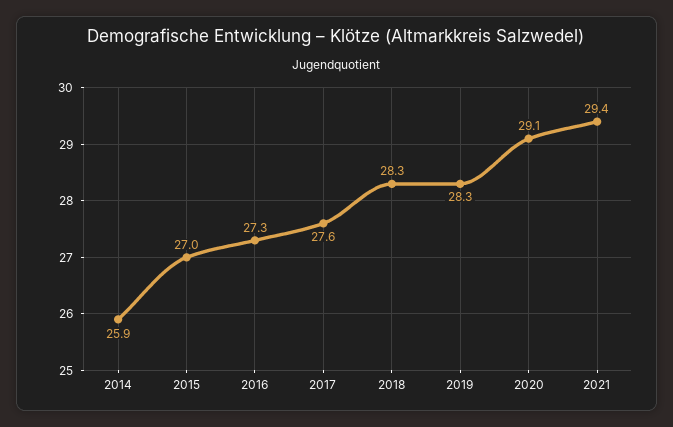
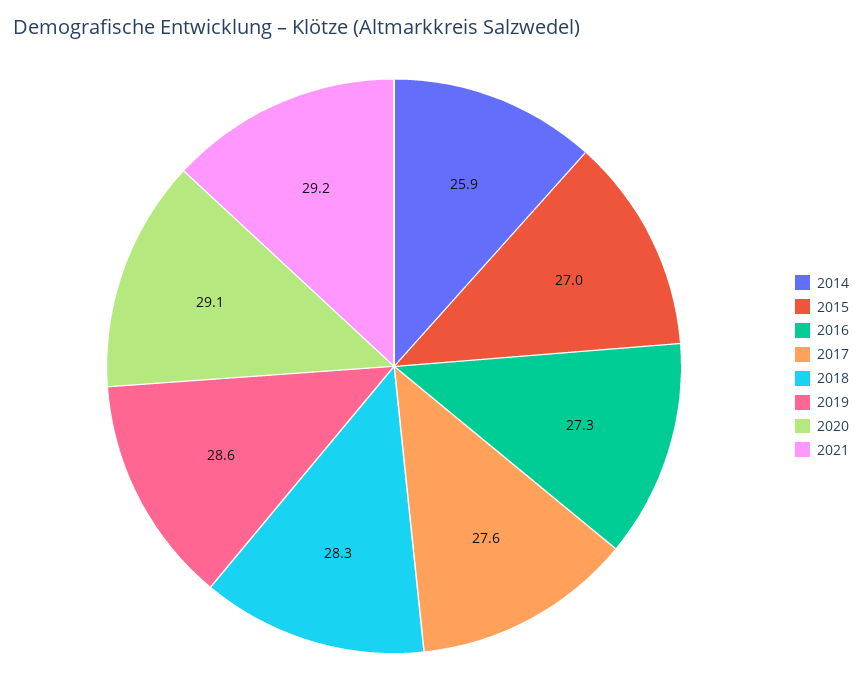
  {
    "2014": 25.9,
    "2015": 27,
    "2016": 27.3,
    "2017": 27.6,
    "2018": 28.3,
-   "2019": 28.3,
+   "2019": 28.6,
    "2020": 29.1,
-   "2021": 29.4
+   "2021": 29.2
  }

